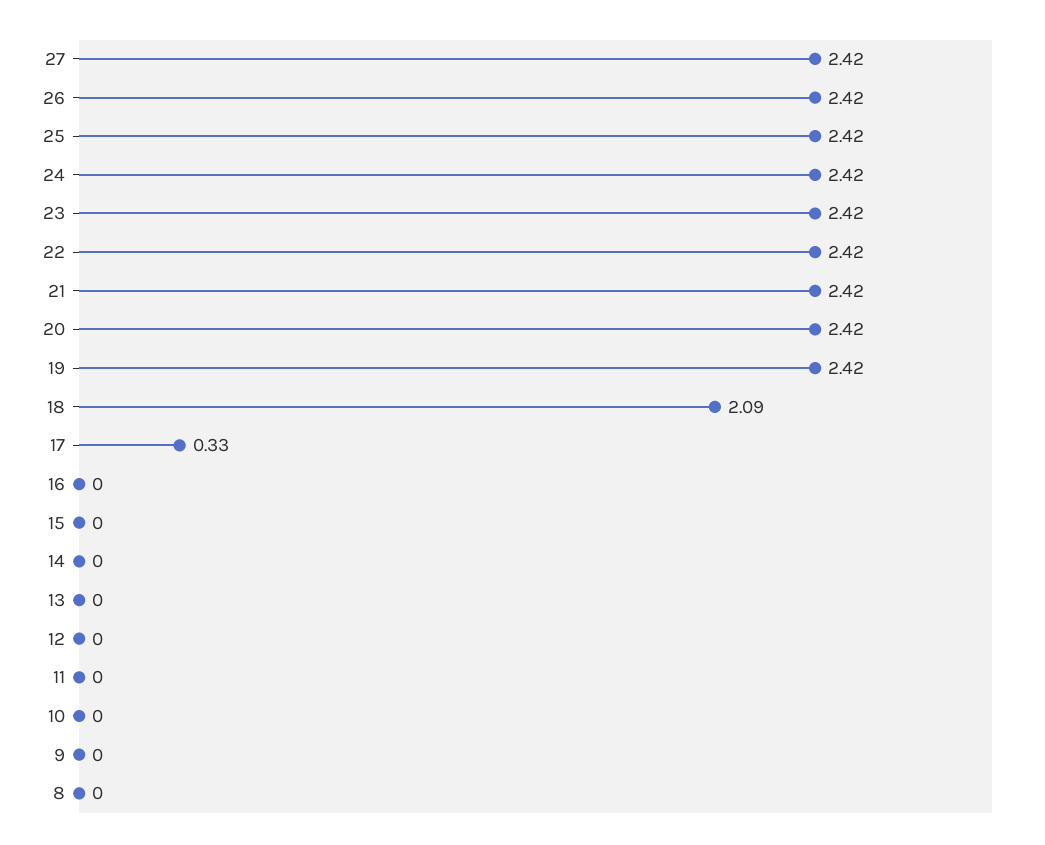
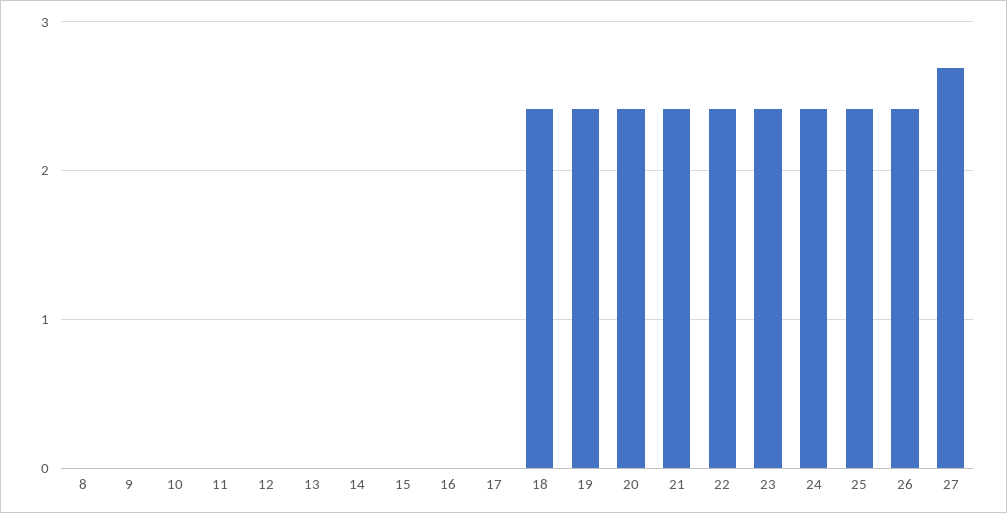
  {
-   "27": 2.42,
+   "27": 2.7,
    "26": 2.42,
    "25": 2.42,
    "24": 2.42,
    "23": 2.42,
    "22": 2.42,
    "21": 2.42,
    "20": 2.42,
    "19": 2.42,
-   "18": 2.09,
+   "18": 2.4,
-   "17": 0.33,
+   "17": 0,
    "16": 0,
    "15": 0,
    "14": 0,
    "13": 0,
    "12": 0,
    "11": 0,
    "10": 0,
    "9": 0,
    "8": 0
  }

